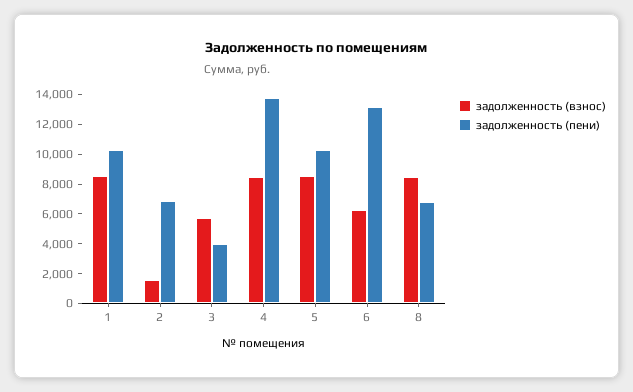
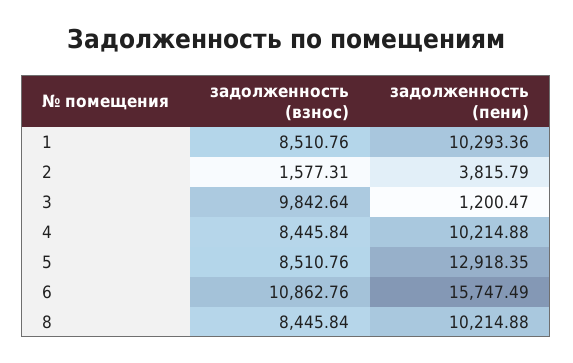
  {
    "задолженность (взнос)": {
      "1": 8510.76,
      "2": 1577.31,
-     "3": 6000,
+     "3": 9842.64,
      "4": 8445.84,
      "5": 8510.76,
-     "6": 6000,
+     "6": 10862.76,
      "8": 8445.84
    },
    "задолженность (пени)": {
      "1": 10293.36,
-     "2": 7000,
+     "2": 3815.79,
-     "3": 4000,
+     "3": 1200.47,
-     "4": 14000,
+     "4": 10214.88,
-     "5": 10000,
+     "5": 12918.35,
-     "6": 13000,
+     "6": 15747.49,
-     "8": 7000
+     "8": 10214.88
    }
  }

